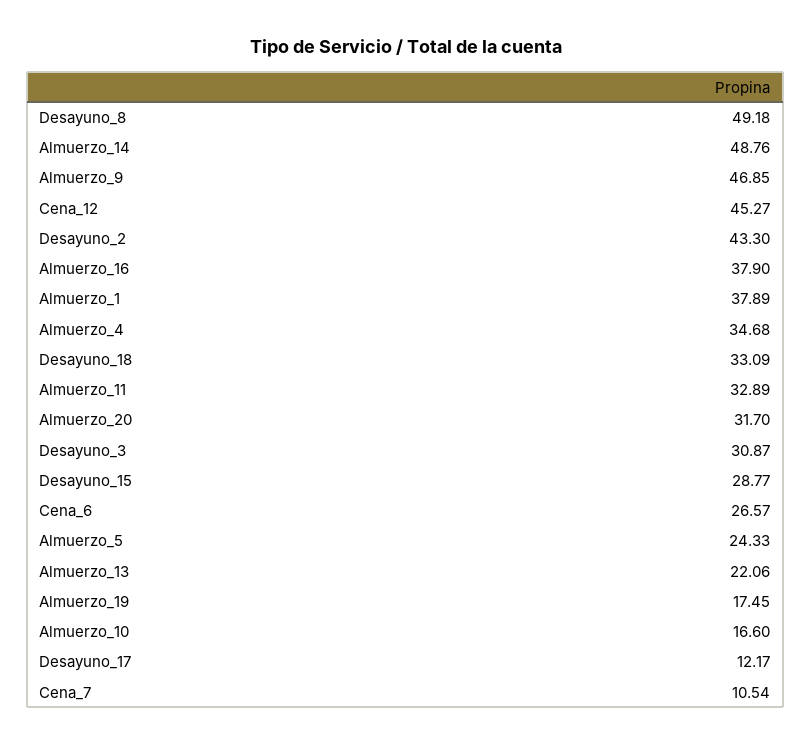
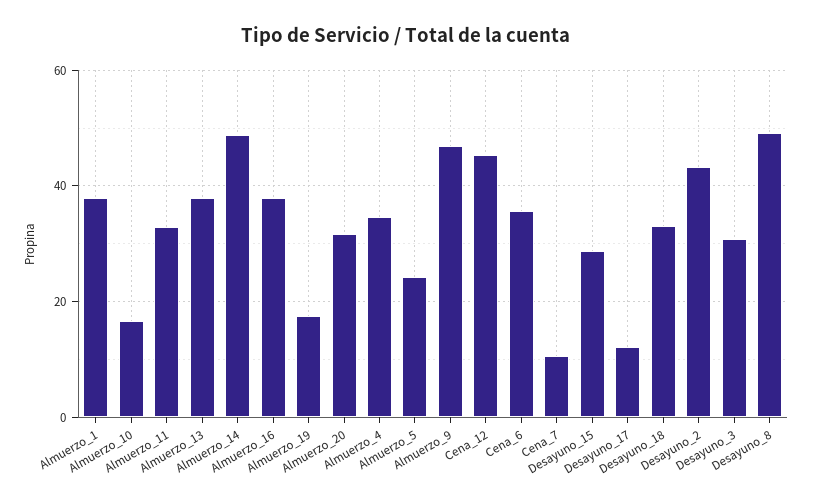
  {
    "Desayuno_8": 49.18,
    "Almuerzo_14": 48.76,
    "Almuerzo_9": 46.85,
    "Cena_12": 45.27,
    "Desayuno_2": 43.3,
    "Almuerzo_16": 37.9,
    "Almuerzo_1": 37.89,
    "Almuerzo_4": 34.68,
    "Desayuno_18": 33.09,
    "Almuerzo_11": 32.89,
    "Almuerzo_20": 31.7,
    "Desayuno_3": 30.87,
    "Desayuno_15": 28.77,
-   "Cena_6": 26.57,
+   "Cena_6": 36,
    "Almuerzo_5": 24.33,
-   "Almuerzo_13": 22.06,
+   "Almuerzo_13": 38,
    "Almuerzo_19": 17.45,
    "Almuerzo_10": 16.6,
    "Desayuno_17": 12.17,
    "Cena_7": 10.54
  }

